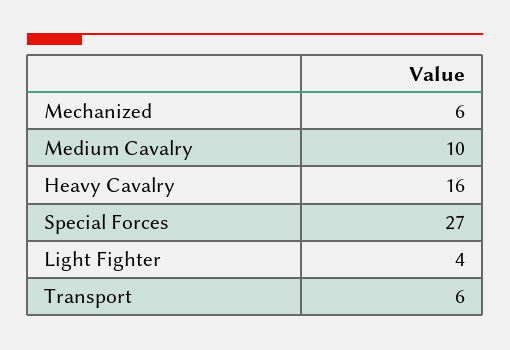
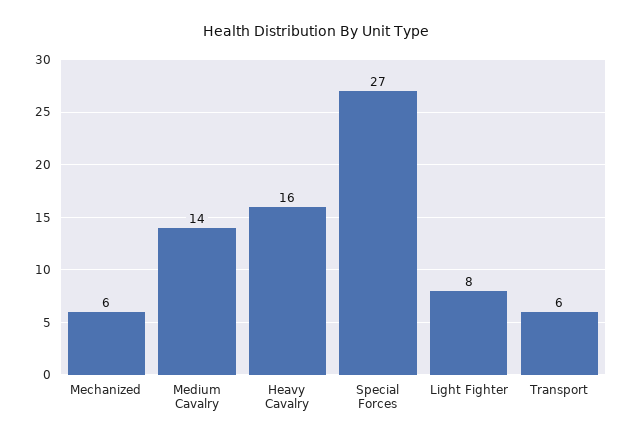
  {
    "Mechanized": 6,
-   "Medium Cavalry": 10,
+   "Medium Cavalry": 14,
    "Heavy Cavalry": 16,
    "Special Forces": 27,
-   "Light Fighter": 4,
+   "Light Fighter": 8,
    "Transport": 6
  }

